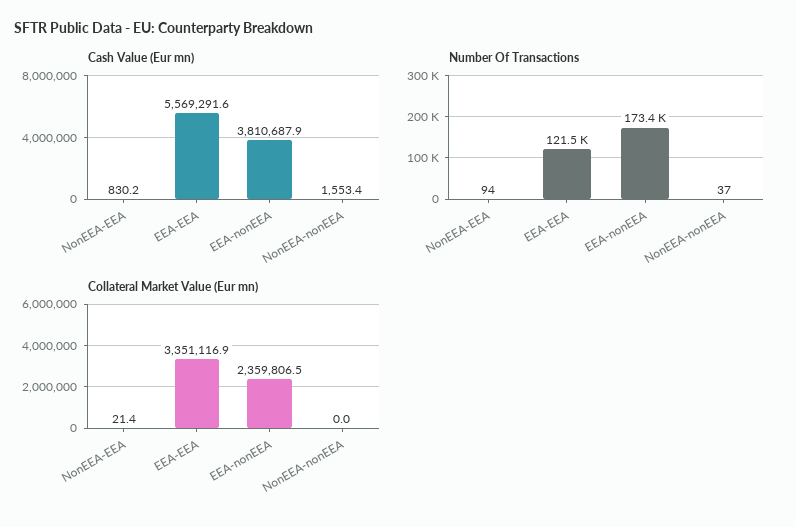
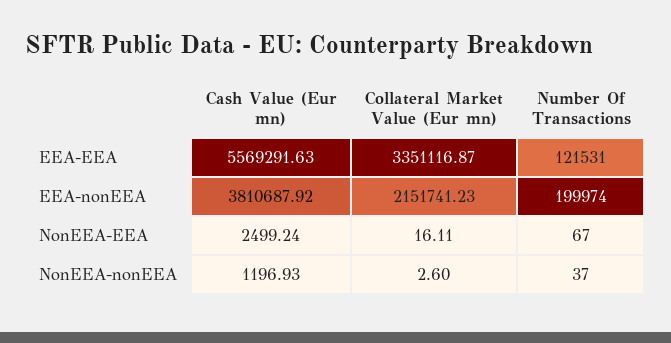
  {
    "Cash Value (Eur mn)": {
-     "NonEEA-EEA": 830.2,
+     "NonEEA-EEA": 2499.24,
      "EEA-EEA": 5569291.63,
      "EEA-nonEEA": 3810687.92,
-     "NonEEA-nonEEA": 1553.4
+     "NonEEA-nonEEA": 1196.93
    },
    "Number Of Transactions": {
-     "NonEEA-EEA": 94,
+     "NonEEA-EEA": 67,
      "EEA-EEA": 121531,
-     "EEA-nonEEA": 173400,
+     "EEA-nonEEA": 199974,
      "NonEEA-nonEEA": 37
    },
    "Collateral Market Value (Eur mn)": {
-     "NonEEA-EEA": 21.4,
+     "NonEEA-EEA": 16.11,
      "EEA-EEA": 3351116.87,
-     "EEA-nonEEA": 2359806.5,
+     "EEA-nonEEA": 2151741.23,
-     "NonEEA-nonEEA": 0
+     "NonEEA-nonEEA": 2.6
    }
  }

